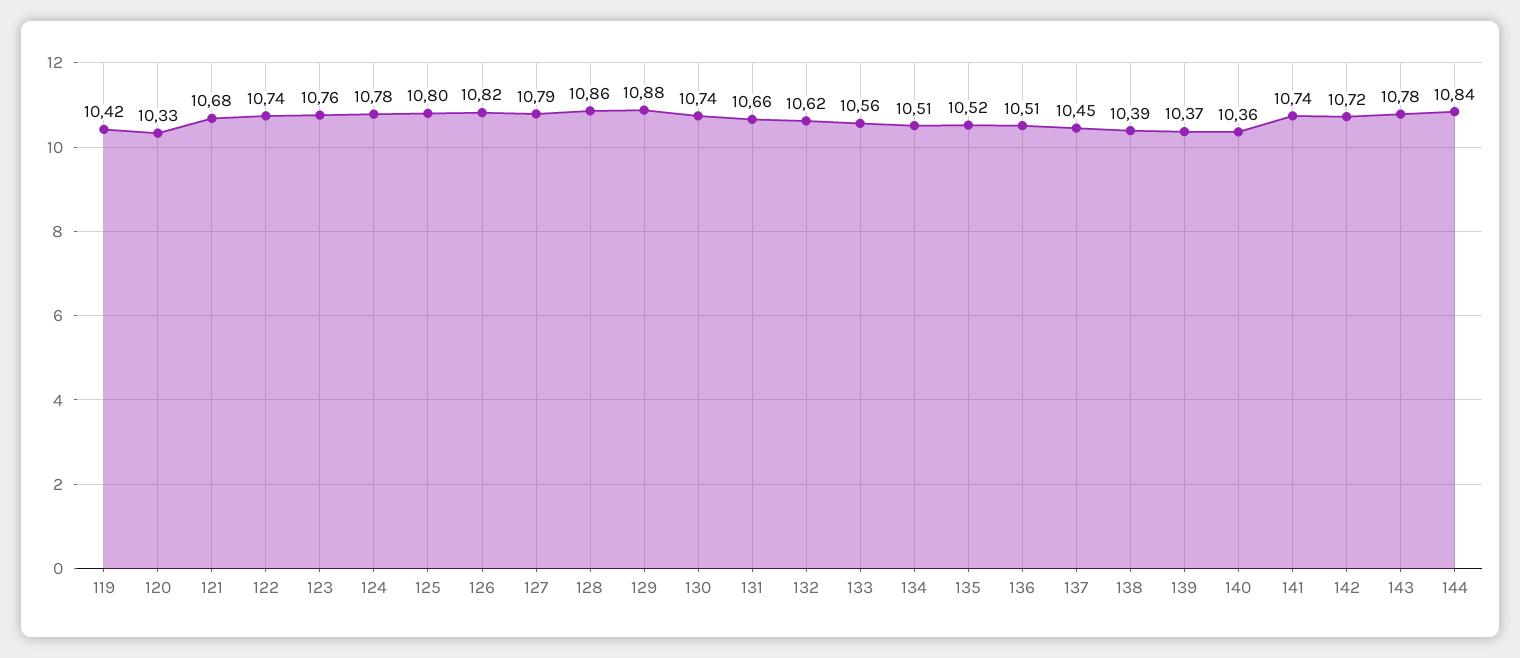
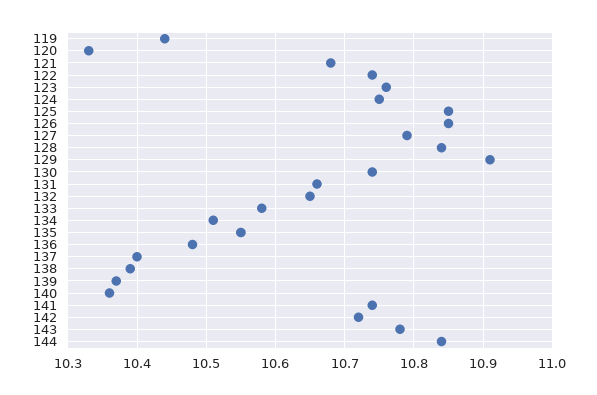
  {
-   "119": 10.42,
+   "119": 10.44,
    "120": 10.33,
    "121": 10.68,
    "122": 10.74,
    "123": 10.76,
-   "124": 10.78,
+   "124": 10.75,
-   "125": 10.8,
+   "125": 10.85,
-   "126": 10.82,
+   "126": 10.85,
    "127": 10.79,
-   "128": 10.86,
+   "128": 10.84,
-   "129": 10.88,
+   "129": 10.91,
    "130": 10.74,
    "131": 10.66,
-   "132": 10.62,
+   "132": 10.65,
-   "133": 10.56,
+   "133": 10.58,
    "134": 10.51,
-   "135": 10.52,
+   "135": 10.55,
-   "136": 10.51,
+   "136": 10.48,
-   "137": 10.45,
+   "137": 10.4,
    "138": 10.39,
    "139": 10.37,
    "140": 10.36,
    "141": 10.74,
    "142": 10.72,
    "143": 10.78,
    "144": 10.84
  }

